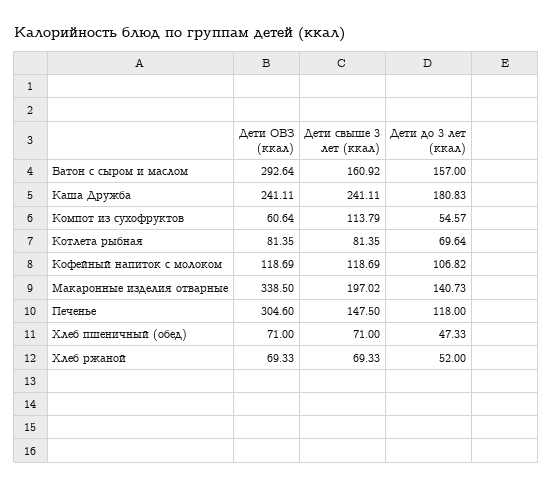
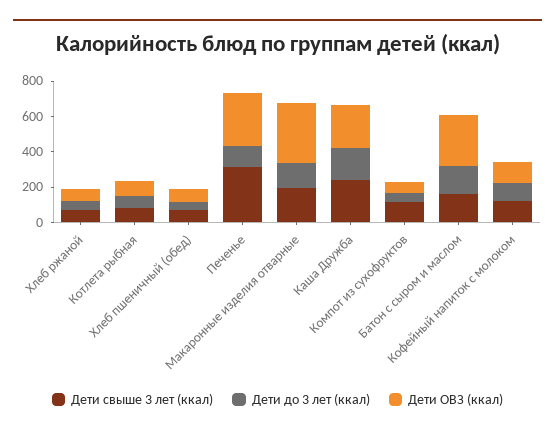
  {
    "Дети ОВЗ (ккал)": {
      "Батон с сыром и маслом": 292.64,
      "Каша Дружба": 241.11,
      "Компот из сухофруктов": 60.64,
      "Котлета рыбная": 81.35,
      "Кофейный напиток с молоком": 118.69,
      "Макаронные изделия отварные": 338.5,
      "Печенье": 304.6,
      "Хлеб пшеничный (обед)": 71,
      "Хлеб ржаной": 69.33
    },
    "Дети свыше 3 лет (ккал)": {
      "Батон с сыром и маслом": 160.92,
      "Каша Дружба": 241.11,
      "Компот из сухофруктов": 113.79,
      "Котлета рыбная": 81.35,
      "Кофейный напиток с молоком": 118.69,
      "Макаронные изделия отварные": 197.02,
-     "Печенье": 147.5,
+     "Печенье": 300,
      "Хлеб пшеничный (обед)": 71,
      "Хлеб ржаной": 69.33
    },
    "Дети до 3 лет (ккал)": {
      "Батон с сыром и маслом": 157,
      "Каша Дружба": 180.83,
      "Компот из сухофруктов": 54.57,
      "Котлета рыбная": 69.64,
      "Кофейный напиток с молоком": 106.82,
      "Макаронные изделия отварные": 140.73,
      "Печенье": 118,
      "Хлеб пшеничный (обед)": 47.33,
      "Хлеб ржаной": 52
    }
  }

